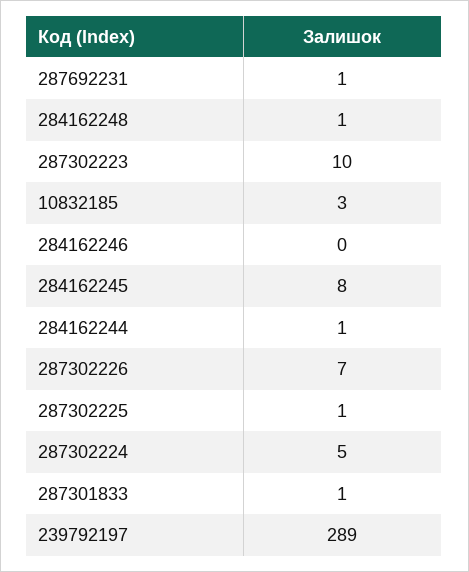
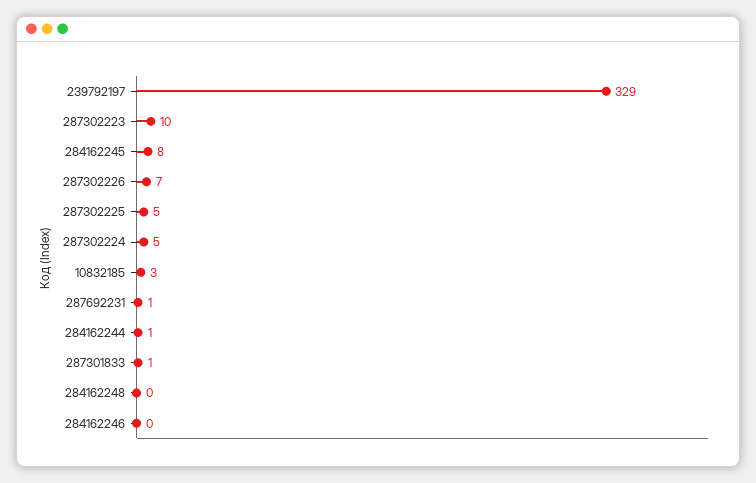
  {
    "287692231": 1,
-   "284162248": 1,
+   "284162248": 0,
    "287302223": 10,
    "10832185": 3,
    "284162246": 0,
    "284162245": 8,
    "284162244": 1,
    "287302226": 7,
-   "287302225": 1,
+   "287302225": 5,
    "287302224": 5,
    "287301833": 1,
-   "239792197": 289
+   "239792197": 329
  }

